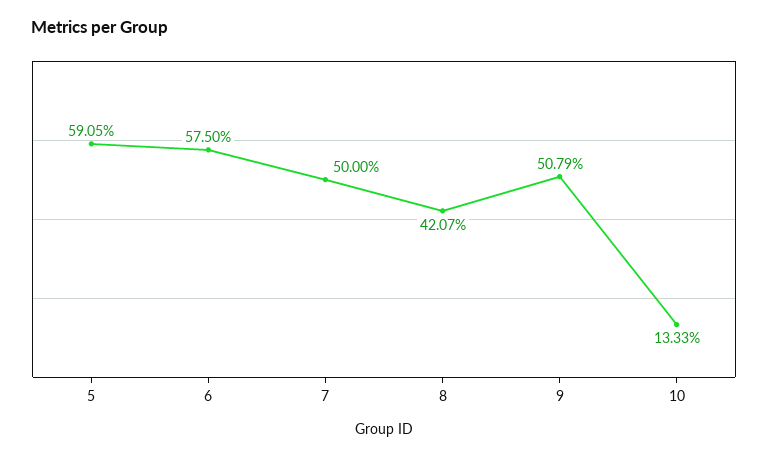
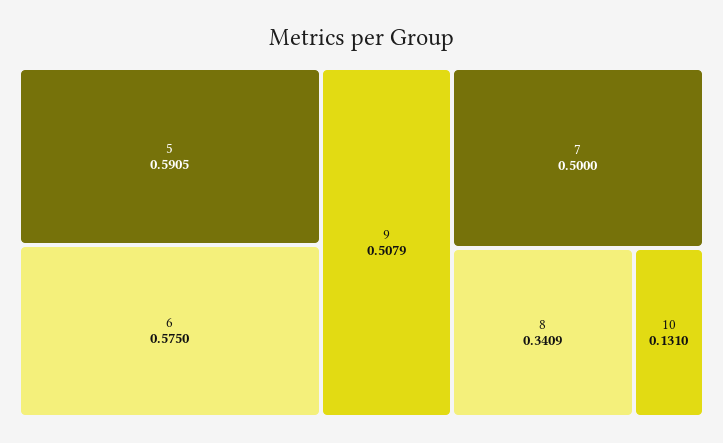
  {
    "5": 0.5905,
    "6": 0.575,
    "7": 0.5,
-   "8": 0.4207,
+   "8": 0.3409,
    "9": 0.5079,
-   "10": 0.1333
+   "10": 0.131
  }

